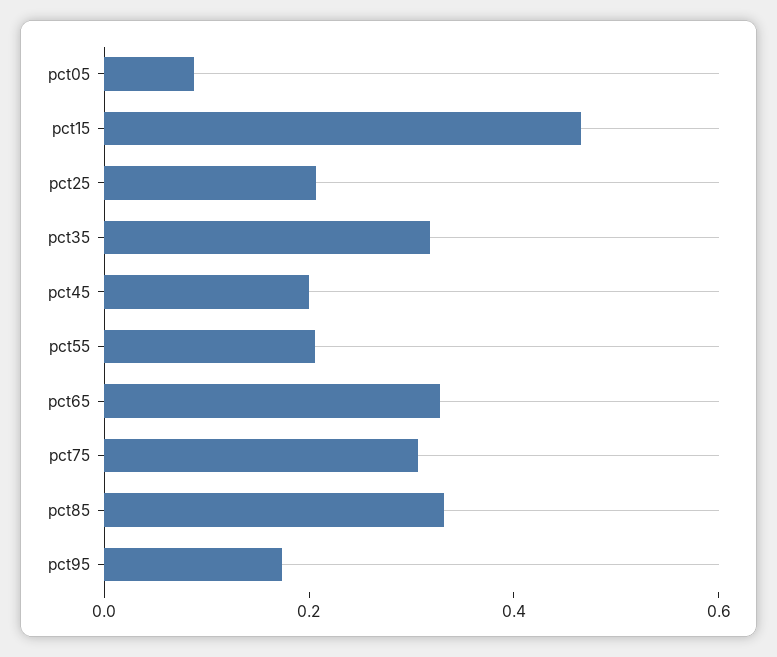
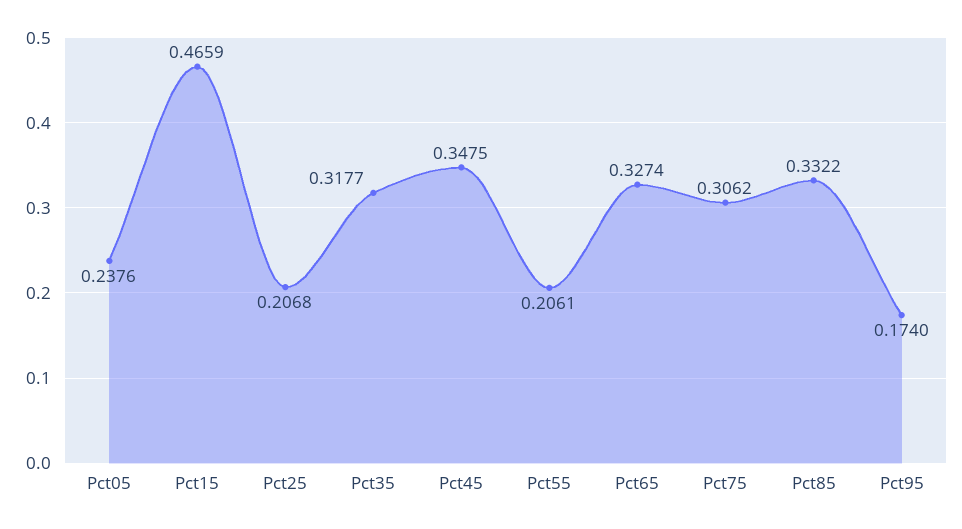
  {
-   "pct05": 0.1,
+   "pct05": 0.2376,
    "pct15": 0.4659,
    "pct25": 0.2068,
    "pct35": 0.3177,
-   "pct45": 0.2,
+   "pct45": 0.3475,
    "pct55": 0.2061,
    "pct65": 0.3274,
    "pct75": 0.3062,
    "pct85": 0.3322,
    "pct95": 0.174
  }

